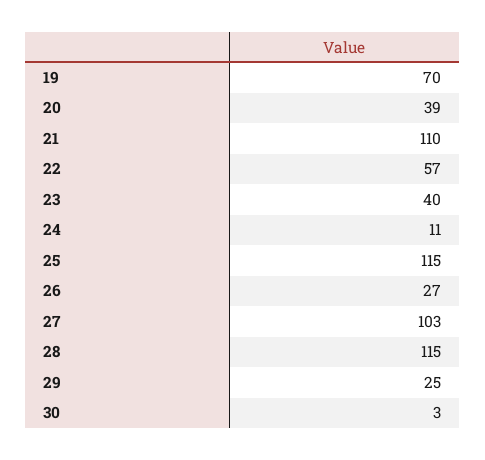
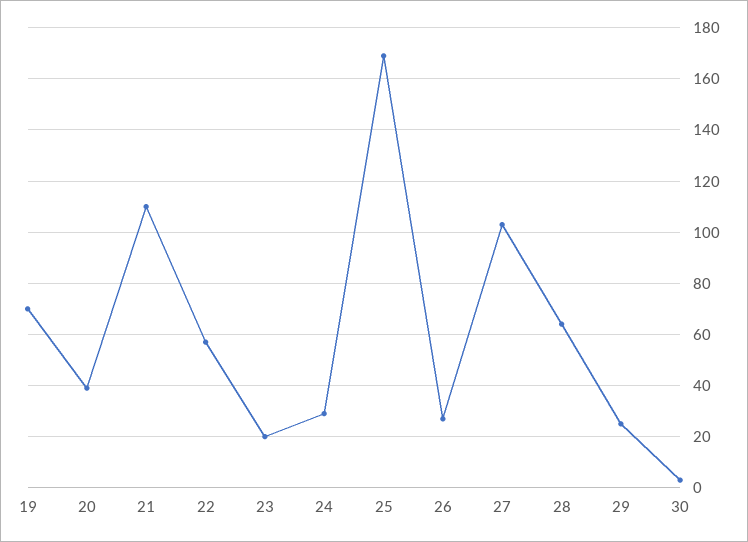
  {
    "19": 70,
    "20": 39,
    "21": 110,
    "22": 57,
-   "23": 40,
+   "23": 20,
-   "24": 11,
+   "24": 30,
-   "25": 115,
+   "25": 170,
    "26": 27,
    "27": 103,
-   "28": 115,
+   "28": 65,
    "29": 25,
    "30": 3
  }

